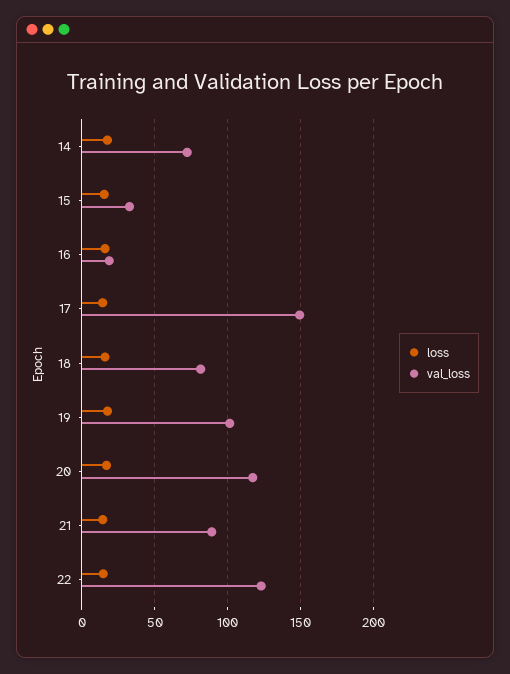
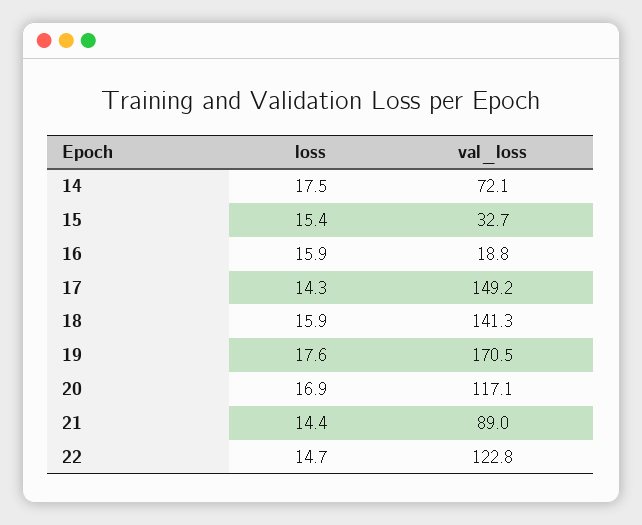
  {
    "loss": {
      "14": 17.5,
      "15": 15.4,
      "16": 15.9,
      "17": 14.3,
      "18": 15.9,
      "19": 17.6,
      "20": 16.9,
      "21": 14.4,
      "22": 14.7
    },
    "val_loss": {
      "14": 72.1,
      "15": 32.7,
      "16": 18.8,
      "17": 149.2,
-     "18": 80,
+     "18": 141.3,
-     "19": 100,
+     "19": 170.5,
      "20": 117.1,
      "21": 89,
      "22": 122.8
    }
  }

